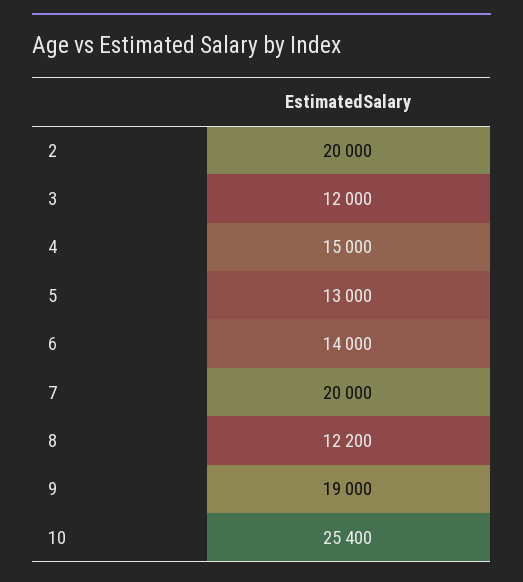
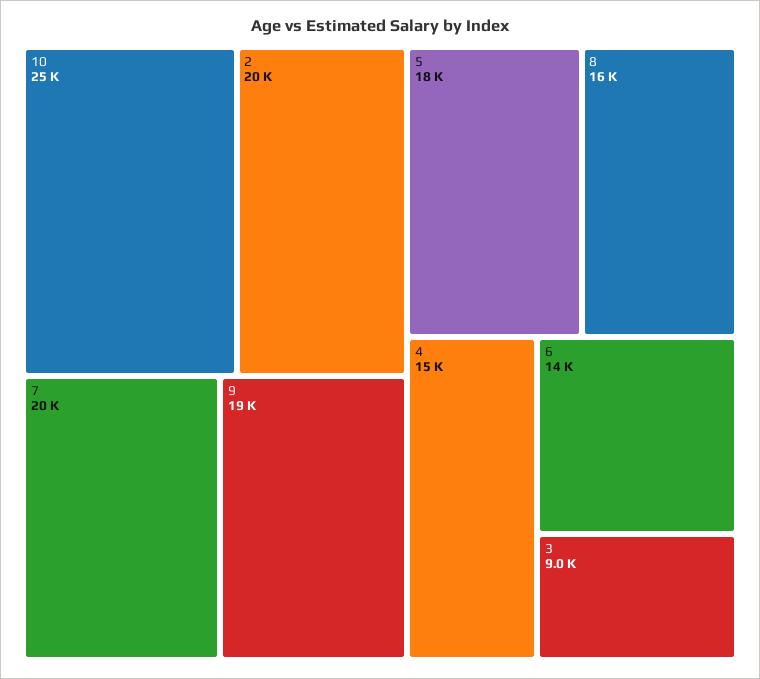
  {
    "2": 20000,
-   "3": 12000,
+   "3": 9000,
    "4": 15000,
-   "5": 13000,
+   "5": 18000,
    "6": 14000,
    "7": 20000,
-   "8": 12200,
+   "8": 16000,
    "9": 19000,
    "10": 25400
  }

